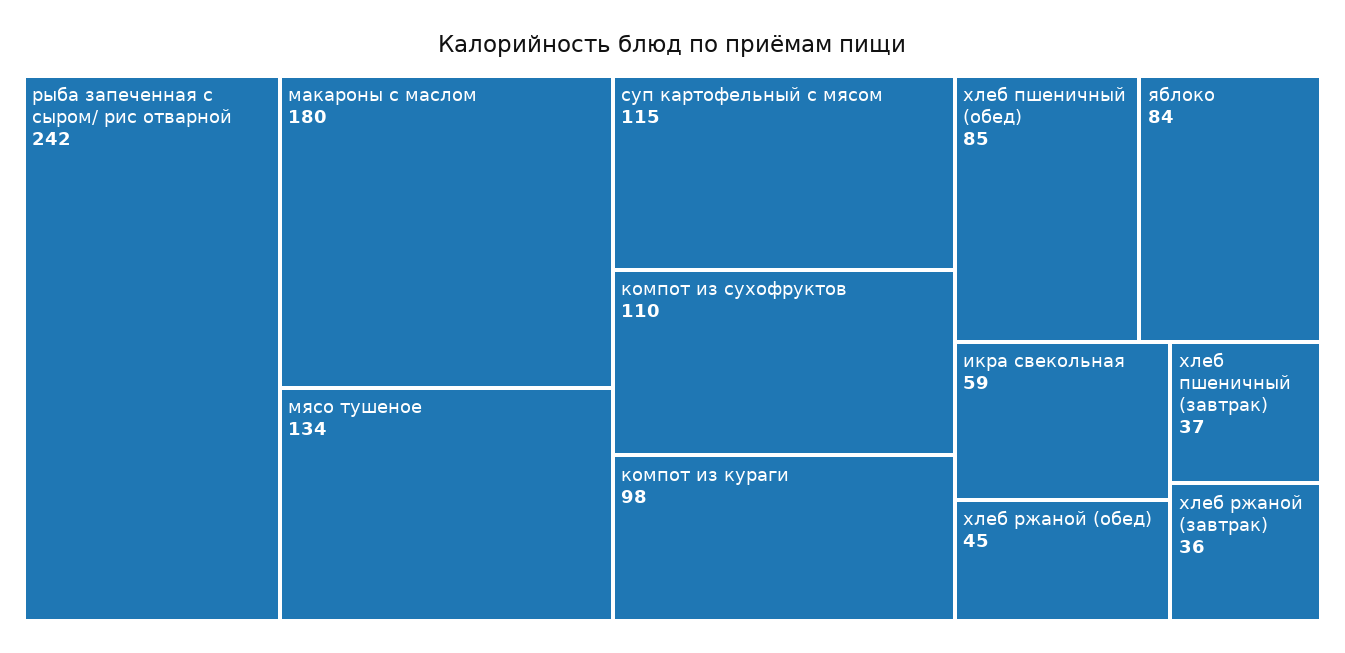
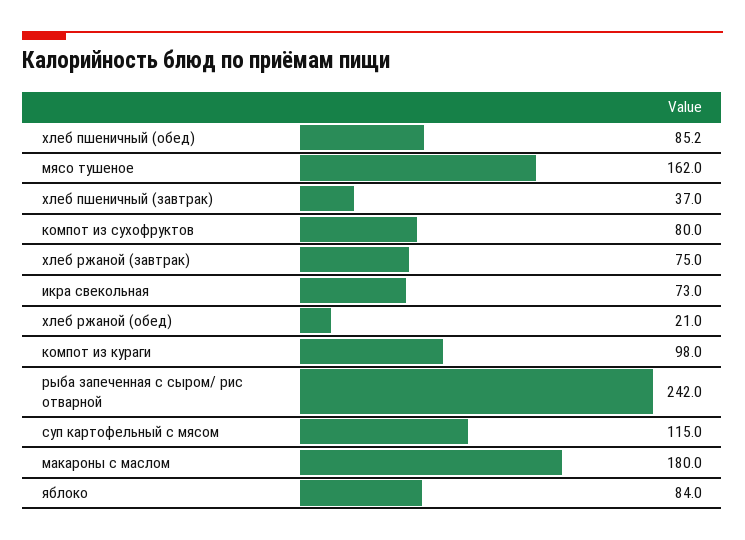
  {
    "рыба запеченная с сыром/ рис отварной": 242,
    "макароны с маслом": 180,
-   "мясо тушеное": 134,
+   "мясо тушеное": 162,
    "суп картофельный с мясом": 115,
-   "компот из сухофруктов": 110,
+   "компот из сухофруктов": 80,
    "компот из кураги": 98,
    "хлеб пшеничный (обед)": 85.2,
    "яблоко": 84,
-   "икра свекольная": 59,
+   "икра свекольная": 73,
-   "хлеб ржаной (обед)": 45,
+   "хлеб ржаной (обед)": 21,
    "хлеб пшеничный (завтрак)": 37,
-   "хлеб ржаной (завтрак)": 36
+   "хлеб ржаной (завтрак)": 75
  }

